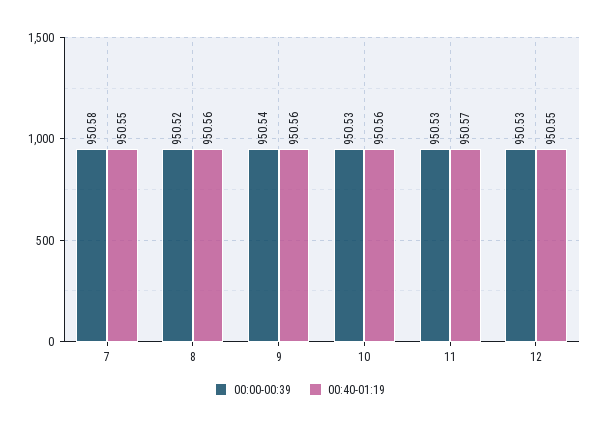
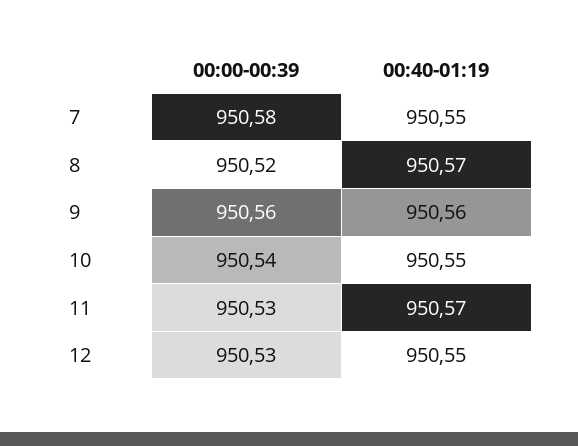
  {
    "00:00-00:39": {
      "7": 950.58,
      "8": 950.52,
-     "9": 950.54,
+     "9": 950.56,
-     "10": 950.53,
+     "10": 950.54,
      "11": 950.53,
      "12": 950.53
    },
    "00:40-01:19": {
      "7": 950.55,
-     "8": 950.56,
+     "8": 950.57,
      "9": 950.56,
-     "10": 950.56,
+     "10": 950.55,
      "11": 950.57,
      "12": 950.55
    }
  }

